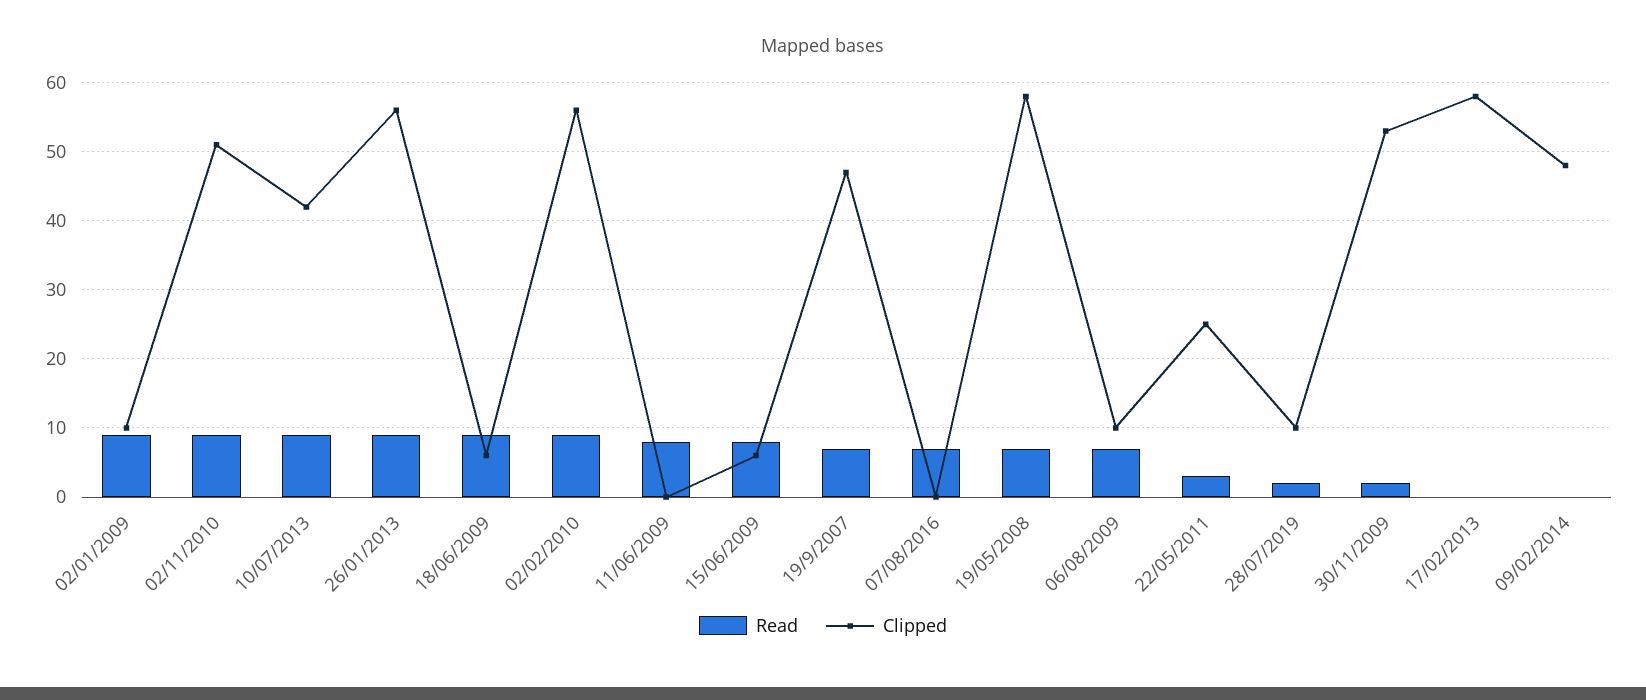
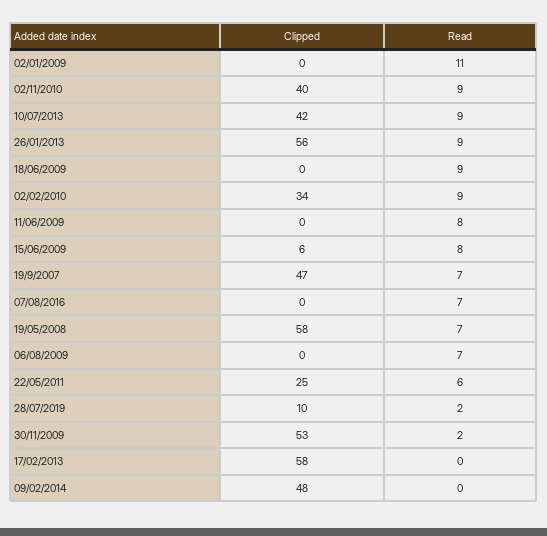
  {
    "Read": {
-     "02/01/2009": 9,
+     "02/01/2009": 11,
      "02/11/2010": 9,
      "10/07/2013": 9,
      "26/01/2013": 9,
      "18/06/2009": 9,
      "02/02/2010": 9,
      "11/06/2009": 8,
      "15/06/2009": 8,
      "19/9/2007": 7,
      "07/08/2016": 7,
      "19/05/2008": 7,
      "06/08/2009": 7,
-     "22/05/2011": 3,
+     "22/05/2011": 6,
      "28/07/2019": 2,
      "30/11/2009": 2,
      "17/02/2013": 0,
      "09/02/2014": 0
    },
    "Clipped": {
-     "02/01/2009": 10,
+     "02/01/2009": 0,
-     "02/11/2010": 51,
+     "02/11/2010": 40,
      "10/07/2013": 42,
      "26/01/2013": 56,
-     "18/06/2009": 6,
+     "18/06/2009": 0,
-     "02/02/2010": 56,
+     "02/02/2010": 34,
      "11/06/2009": 0,
      "15/06/2009": 6,
      "19/9/2007": 47,
      "07/08/2016": 0,
      "19/05/2008": 58,
-     "06/08/2009": 10,
+     "06/08/2009": 0,
      "22/05/2011": 25,
      "28/07/2019": 10,
      "30/11/2009": 53,
      "17/02/2013": 58,
      "09/02/2014": 48
    }
  }

